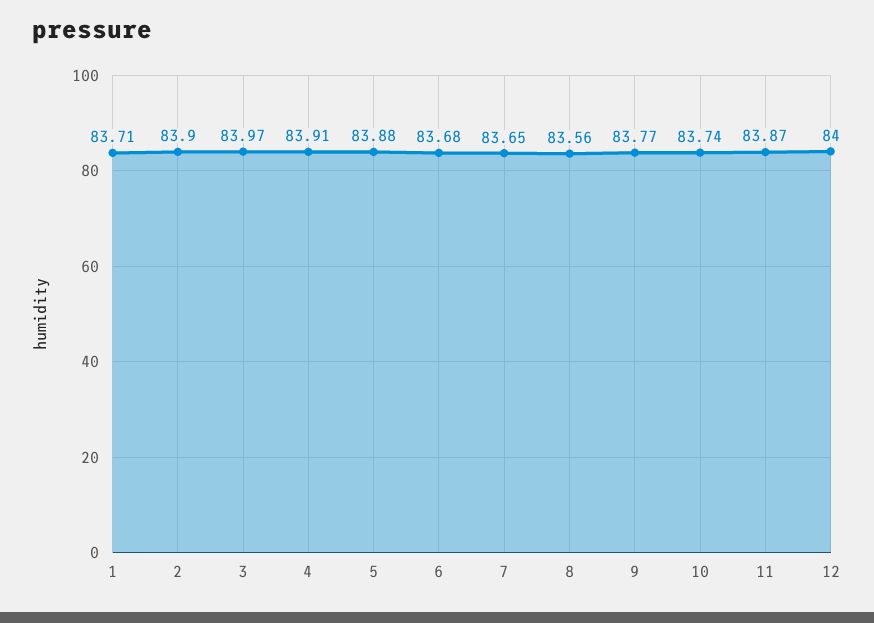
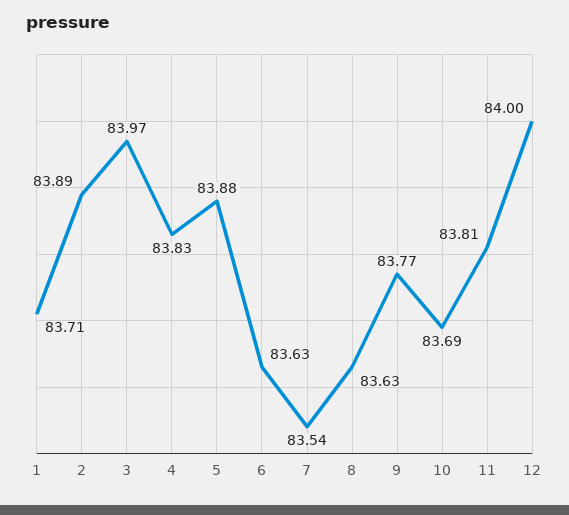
  {
    "1": 83.71,
-   "2": 83.9,
+   "2": 83.89,
    "3": 83.97,
-   "4": 83.91,
+   "4": 83.83,
    "5": 83.88,
-   "6": 83.68,
+   "6": 83.63,
-   "7": 83.65,
+   "7": 83.54,
-   "8": 83.56,
+   "8": 83.63,
    "9": 83.77,
-   "10": 83.74,
+   "10": 83.69,
-   "11": 83.87,
+   "11": 83.81,
    "12": 84
  }

